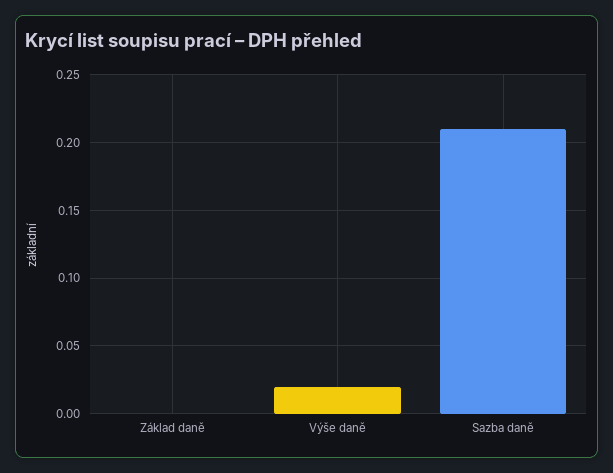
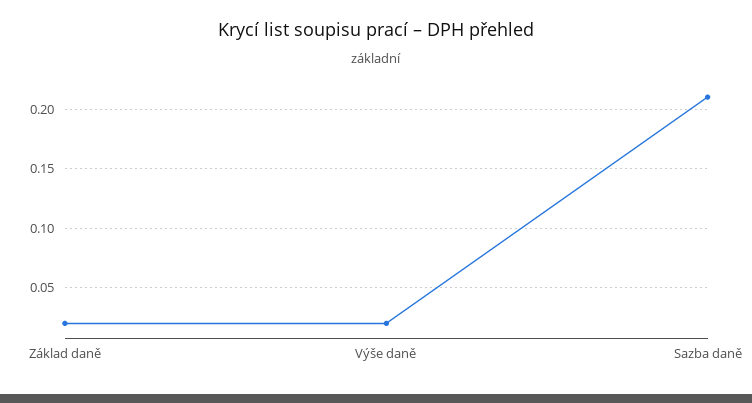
  {
-   "Základ daně": 0,
+   "Základ daně": 0.02,
    "Výše daně": 0.02,
    "Sazba daně": 0.21
  }

